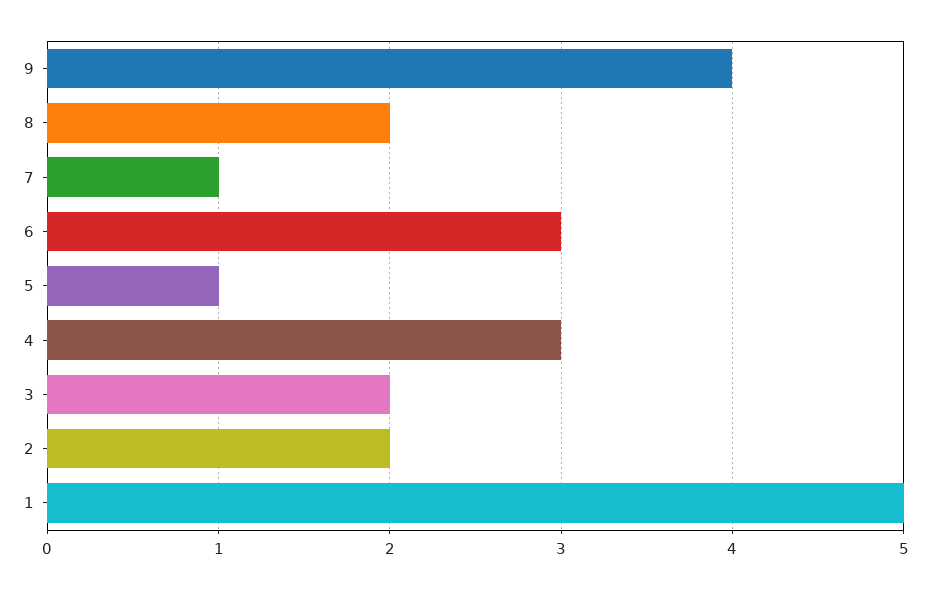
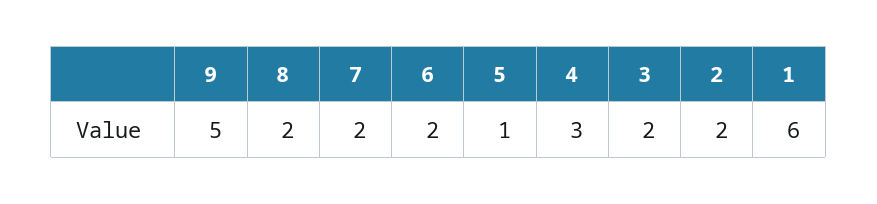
  {
-   "9": 4,
+   "9": 5,
    "8": 2,
-   "7": 1,
+   "7": 2,
-   "6": 3,
+   "6": 2,
    "5": 1,
    "4": 3,
    "3": 2,
    "2": 2,
-   "1": 5
+   "1": 6
  }

